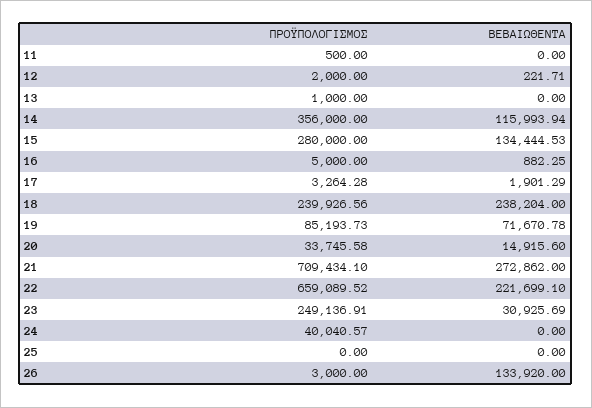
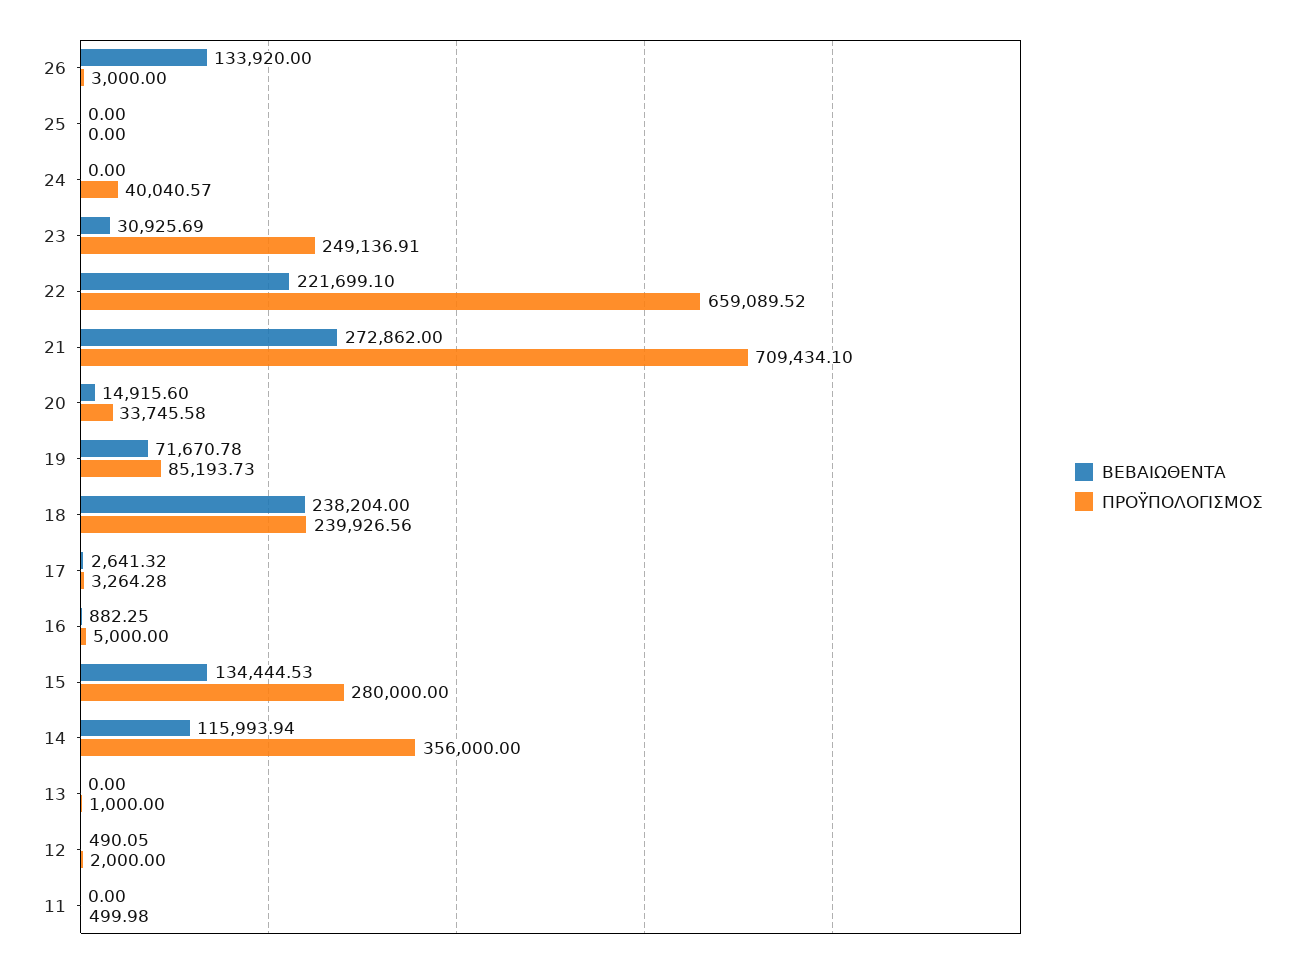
  {
    "ΠΡΟΫΠΟΛΟΓΙΣΜΟΣ": {
-     "11": 500,
+     "11": 499.98,
      "12": 2000,
      "13": 1000,
      "14": 356000,
      "15": 280000,
      "16": 5000,
      "17": 3264.28,
      "18": 239926.56,
      "19": 85193.73,
      "20": 33745.58,
      "21": 709434.1,
      "22": 659089.52,
      "23": 249136.91,
      "24": 40040.57,
      "25": 0,
      "26": 3000
    },
    "ΒΕΒΑΙΩΘΕΝΤΑ": {
      "11": 0,
-     "12": 221.71,
+     "12": 490.05,
      "13": 0,
      "14": 115993.94,
      "15": 134444.53,
      "16": 882.25,
-     "17": 1901.29,
+     "17": 2641.32,
      "18": 238204,
      "19": 71670.78,
      "20": 14915.6,
      "21": 272862,
      "22": 221699.1,
      "23": 30925.69,
      "24": 0,
      "25": 0,
      "26": 133920
    }
  }

